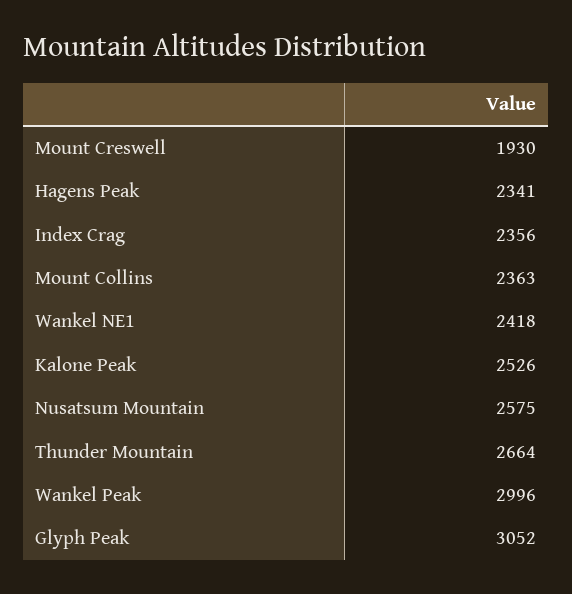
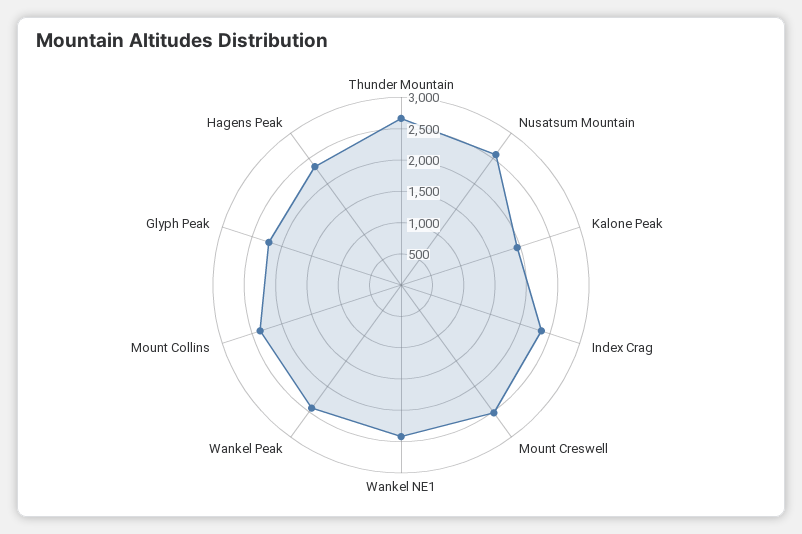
  {
-   "Mount Creswell": 1930,
+   "Mount Creswell": 2500,
    "Hagens Peak": 2341,
    "Index Crag": 2356,
    "Mount Collins": 2363,
    "Wankel NE1": 2418,
-   "Kalone Peak": 2526,
+   "Kalone Peak": 2000,
    "Nusatsum Mountain": 2575,
    "Thunder Mountain": 2664,
-   "Wankel Peak": 2996,
+   "Wankel Peak": 2500,
-   "Glyph Peak": 3052
+   "Glyph Peak": 2250
  }

